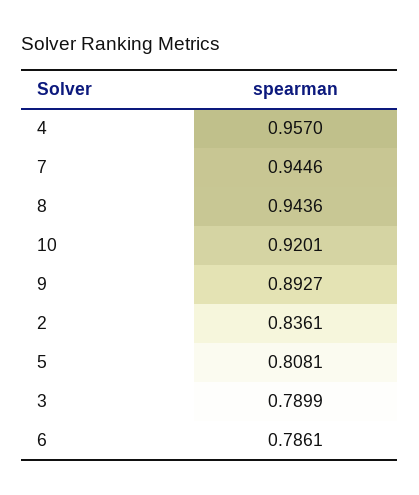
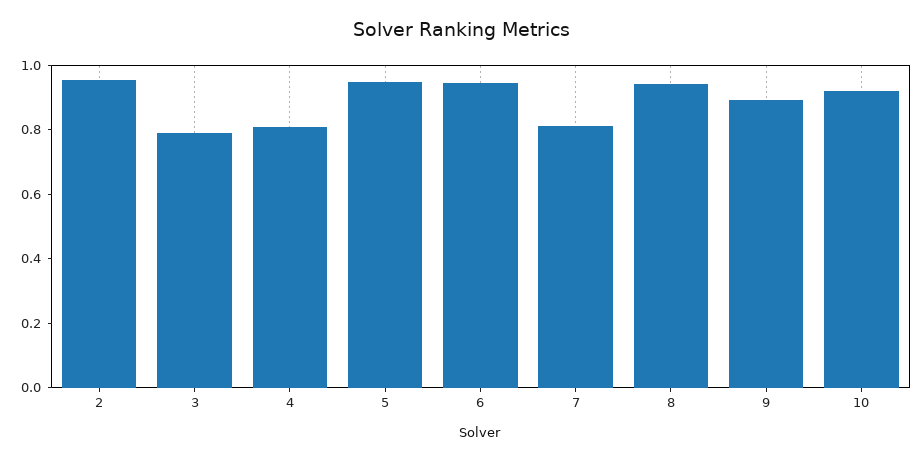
  {
-   "4": 0.957,
+   "4": 0.8,
-   "7": 0.9446,
+   "7": 0.8,
    "8": 0.9436,
    "10": 0.9201,
    "9": 0.8927,
-   "2": 0.8361,
+   "2": 0.95,
-   "5": 0.8081,
+   "5": 0.95,
    "3": 0.7899,
-   "6": 0.7861
+   "6": 0.95
  }

